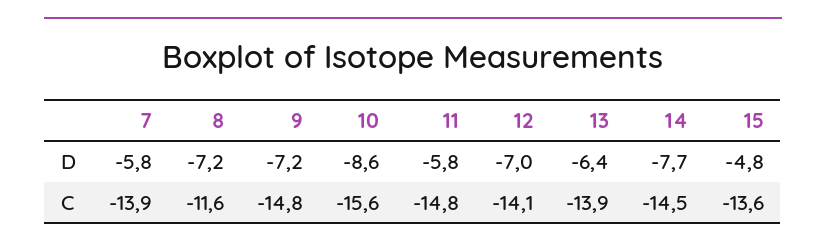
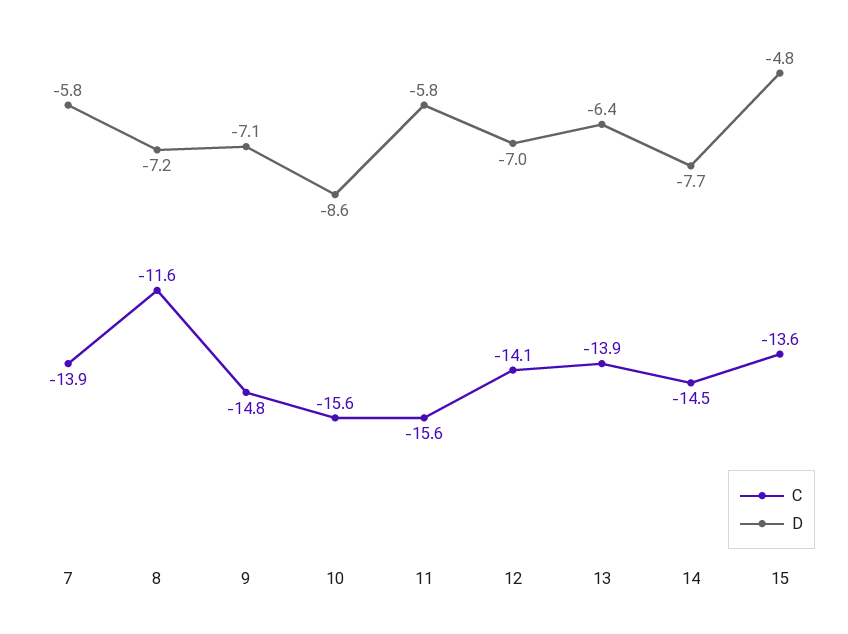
  {
    "D": {
      "7": -5.8,
      "8": -7.2,
-     "9": -7.2,
+     "9": -7.1,
      "10": -8.6,
      "11": -5.8,
      "12": -7,
      "13": -6.4,
      "14": -7.7,
      "15": -4.8
    },
    "C": {
      "7": -13.9,
      "8": -11.6,
      "9": -14.8,
      "10": -15.6,
-     "11": -14.8,
+     "11": -15.6,
      "12": -14.1,
      "13": -13.9,
      "14": -14.5,
      "15": -13.6
    }
  }

